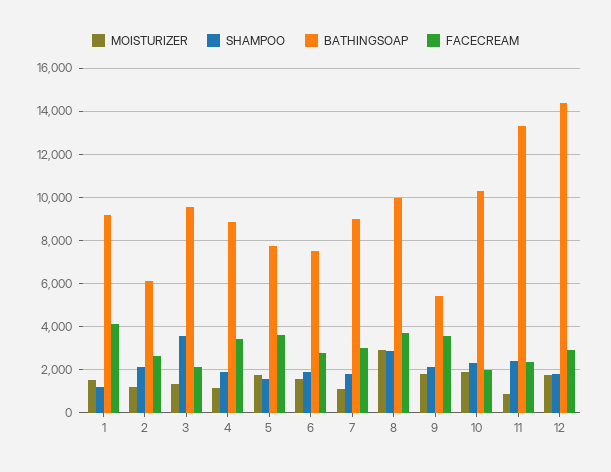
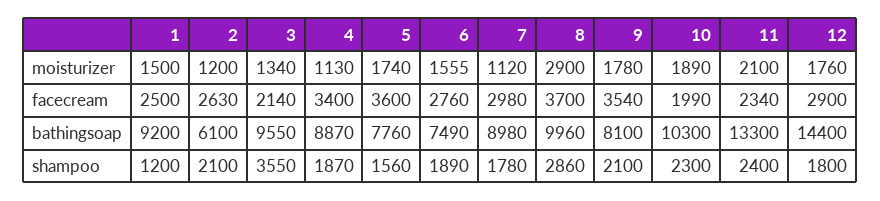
  {
    "MOISTURIZER": {
      "1": 1500,
      "2": 1200,
      "3": 1340,
      "4": 1130,
      "5": 1740,
      "6": 1555,
      "7": 1120,
      "8": 2900,
      "9": 1780,
      "10": 1890,
-     "11": 1000,
+     "11": 2100,
      "12": 1760
    },
    "SHAMPOO": {
      "1": 1200,
      "2": 2100,
      "3": 3550,
      "4": 1870,
      "5": 1560,
      "6": 1890,
      "7": 1780,
      "8": 2860,
      "9": 2100,
      "10": 2300,
      "11": 2400,
      "12": 1800
    },
    "BATHINGSOAP": {
      "1": 9200,
      "2": 6100,
      "3": 9550,
      "4": 8870,
      "5": 7760,
      "6": 7490,
      "7": 8980,
      "8": 9960,
-     "9": 5500,
+     "9": 8100,
      "10": 10300,
      "11": 13300,
      "12": 14400
    },
    "FACECREAM": {
-     "1": 4000,
+     "1": 2500,
      "2": 2630,
      "3": 2140,
      "4": 3400,
      "5": 3600,
      "6": 2760,
      "7": 2980,
      "8": 3700,
      "9": 3540,
      "10": 1990,
      "11": 2340,
      "12": 2900
    }
  }

